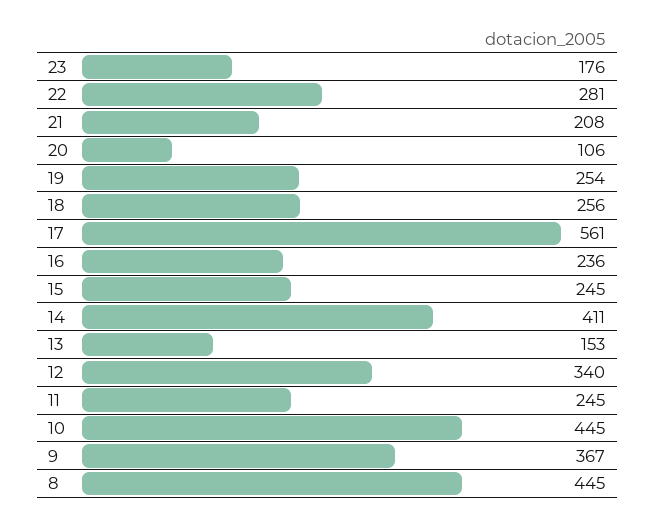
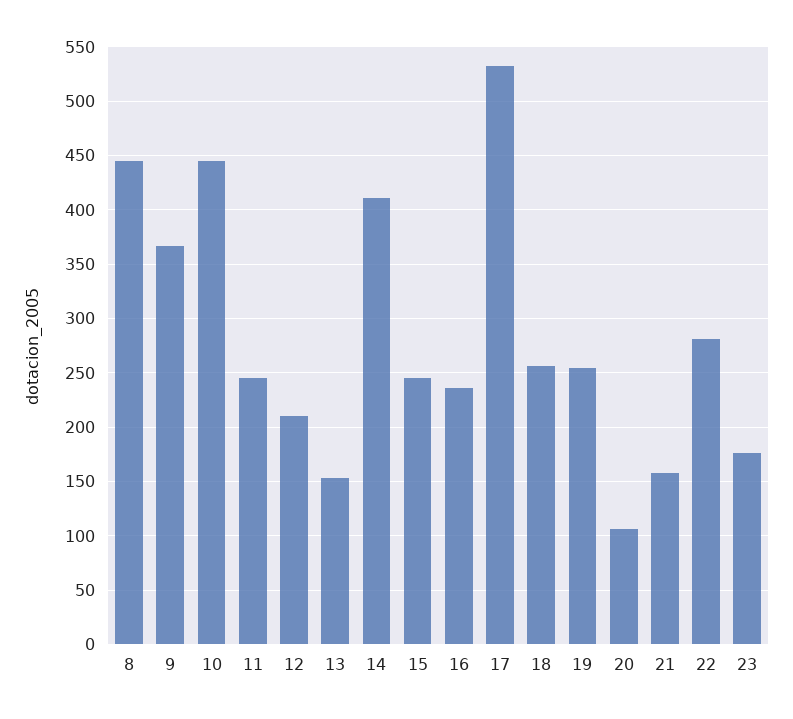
  {
    "23": 176,
    "22": 281,
-   "21": 208,
+   "21": 160,
    "20": 106,
    "19": 254,
    "18": 256,
-   "17": 561,
+   "17": 530,
    "16": 236,
    "15": 245,
    "14": 411,
    "13": 153,
-   "12": 340,
+   "12": 210,
    "11": 245,
    "10": 445,
    "9": 367,
    "8": 445
  }

